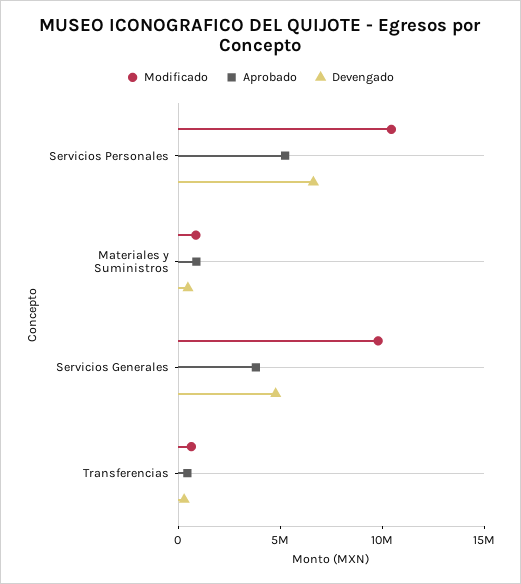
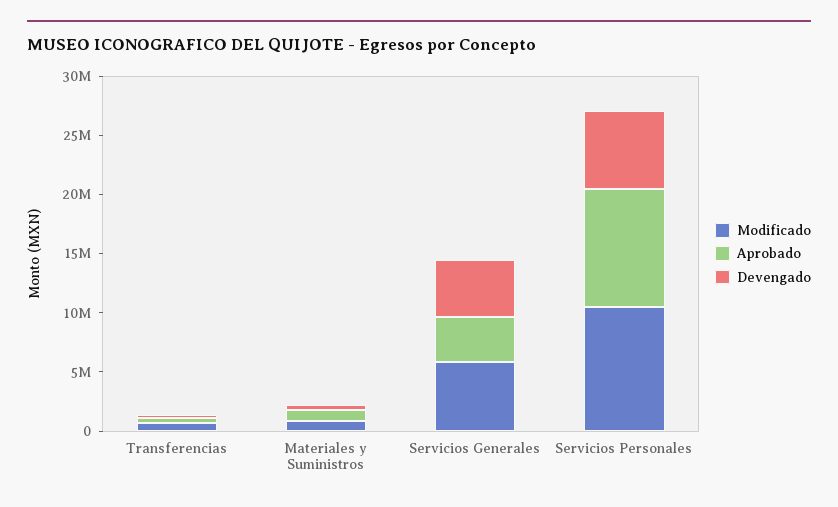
  {
    "Modificado": {
      "Servicios Personales": 10000000,
      "Materiales y Suministros": 1000000,
-     "Servicios Generales": 10000000,
+     "Servicios Generales": 6000000,
      "Transferencias": 1000000
    },
    "Aprobado": {
-     "Servicios Personales": 5000000,
+     "Servicios Personales": 10000000,
      "Materiales y Suministros": 1000000,
      "Servicios Generales": 4000000,
      "Transferencias": 0
    },
    "Devengado": {
      "Servicios Personales": 7000000,
      "Materiales y Suministros": 0,
      "Servicios Generales": 5000000,
      "Transferencias": 0
    }
  }

